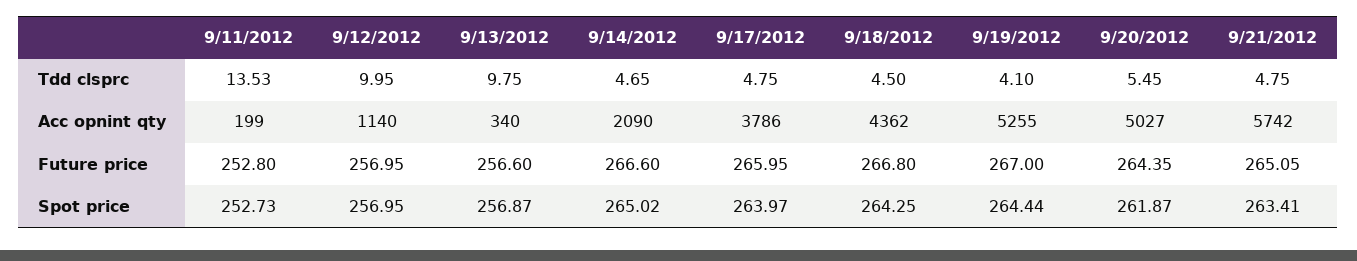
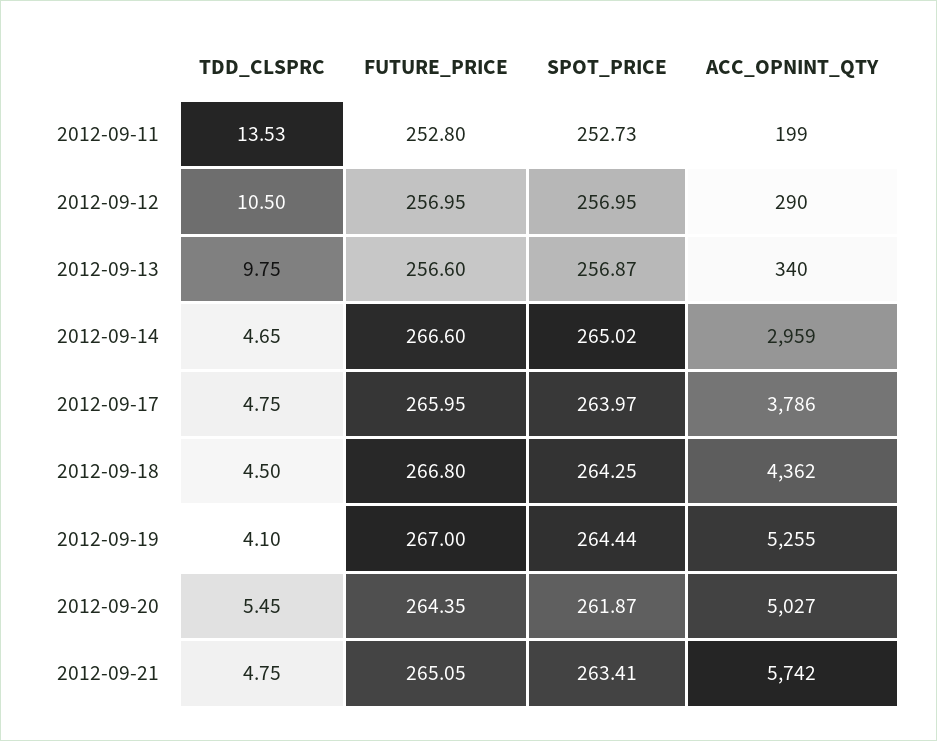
  {
    "9/11/2012": {
      "Tdd clsprc": 13.53,
      "Acc opnint qty": 199,
      "Future price": 252.8,
      "Spot price": 252.73
    },
    "9/12/2012": {
-     "Tdd clsprc": 9.95,
+     "Tdd clsprc": 10.5,
-     "Acc opnint qty": 1140,
+     "Acc opnint qty": 290,
      "Future price": 256.95,
      "Spot price": 256.95
    },
    "9/13/2012": {
      "Tdd clsprc": 9.75,
      "Acc opnint qty": 340,
      "Future price": 256.6,
      "Spot price": 256.87
    },
    "9/14/2012": {
      "Tdd clsprc": 4.65,
-     "Acc opnint qty": 2090,
+     "Acc opnint qty": 2959,
      "Future price": 266.6,
      "Spot price": 265.02
    },
    "9/17/2012": {
      "Tdd clsprc": 4.75,
      "Acc opnint qty": 3786,
      "Future price": 265.95,
      "Spot price": 263.97
    },
    "9/18/2012": {
      "Tdd clsprc": 4.5,
      "Acc opnint qty": 4362,
      "Future price": 266.8,
      "Spot price": 264.25
    },
    "9/19/2012": {
      "Tdd clsprc": 4.1,
      "Acc opnint qty": 5255,
      "Future price": 267,
      "Spot price": 264.44
    },
    "9/20/2012": {
      "Tdd clsprc": 5.45,
      "Acc opnint qty": 5027,
      "Future price": 264.35,
      "Spot price": 261.87
    },
    "9/21/2012": {
      "Tdd clsprc": 4.75,
      "Acc opnint qty": 5742,
      "Future price": 265.05,
      "Spot price": 263.41
    }
  }

